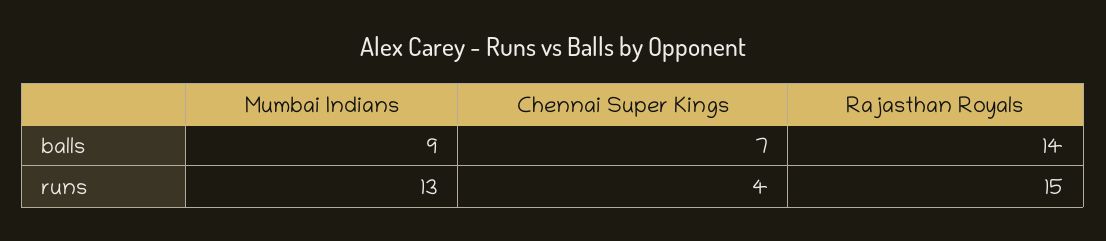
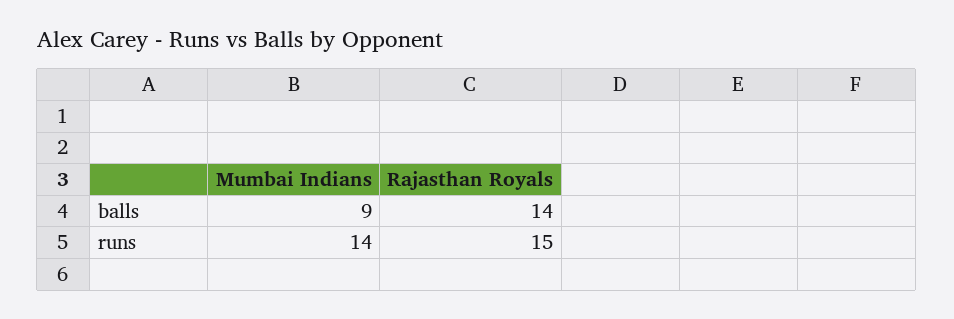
  {
    "Mumbai Indians": {
      "balls": 9,
-     "runs": 13
+     "runs": 14
    },
-   "Chennai Super Kings": {
-     "balls": 7,
-     "runs": 4
-   },
    "Rajasthan Royals": {
      "balls": 14,
      "runs": 15
    }
  }

